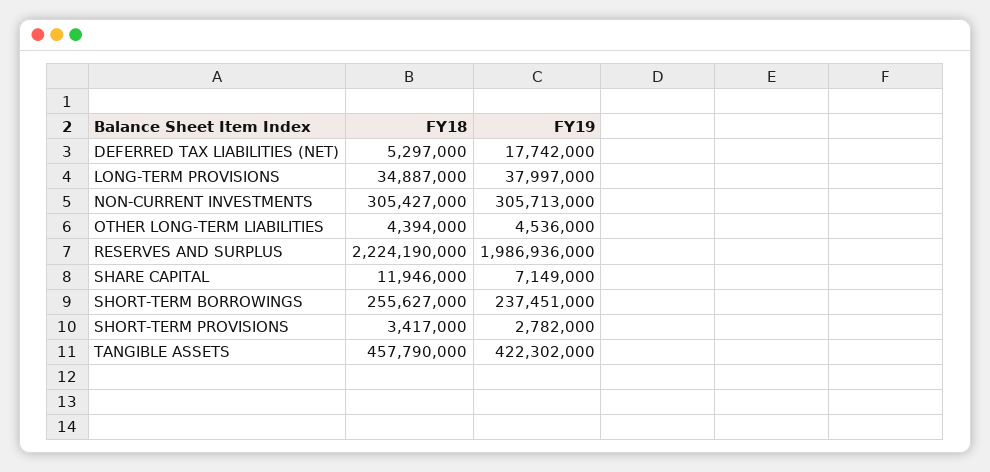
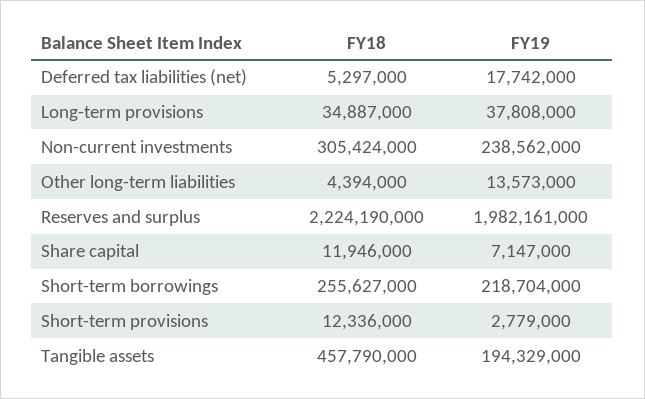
  {
    "FY18": {
      "DEFERRED TAX LIABILITIES (NET)": 5297000,
      "LONG-TERM PROVISIONS": 34887000,
-     "NON-CURRENT INVESTMENTS": 305427000,
+     "NON-CURRENT INVESTMENTS": 305424000,
      "OTHER LONG-TERM LIABILITIES": 4394000,
      "RESERVES AND SURPLUS": 2224190000,
      "SHARE CAPITAL": 11946000,
      "SHORT-TERM BORROWINGS": 255627000,
-     "SHORT-TERM PROVISIONS": 3417000,
+     "SHORT-TERM PROVISIONS": 12336000,
      "TANGIBLE ASSETS": 457790000
    },
    "FY19": {
      "DEFERRED TAX LIABILITIES (NET)": 17742000,
-     "LONG-TERM PROVISIONS": 37997000,
+     "LONG-TERM PROVISIONS": 37808000,
-     "NON-CURRENT INVESTMENTS": 305713000,
+     "NON-CURRENT INVESTMENTS": 238562000,
-     "OTHER LONG-TERM LIABILITIES": 4536000,
+     "OTHER LONG-TERM LIABILITIES": 13573000,
-     "RESERVES AND SURPLUS": 1986936000,
+     "RESERVES AND SURPLUS": 1982161000,
-     "SHARE CAPITAL": 7149000,
+     "SHARE CAPITAL": 7147000,
-     "SHORT-TERM BORROWINGS": 237451000,
+     "SHORT-TERM BORROWINGS": 218704000,
-     "SHORT-TERM PROVISIONS": 2782000,
+     "SHORT-TERM PROVISIONS": 2779000,
-     "TANGIBLE ASSETS": 422302000
+     "TANGIBLE ASSETS": 194329000
    }
  }

